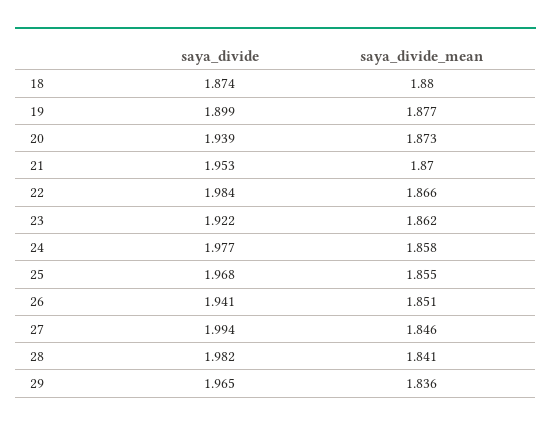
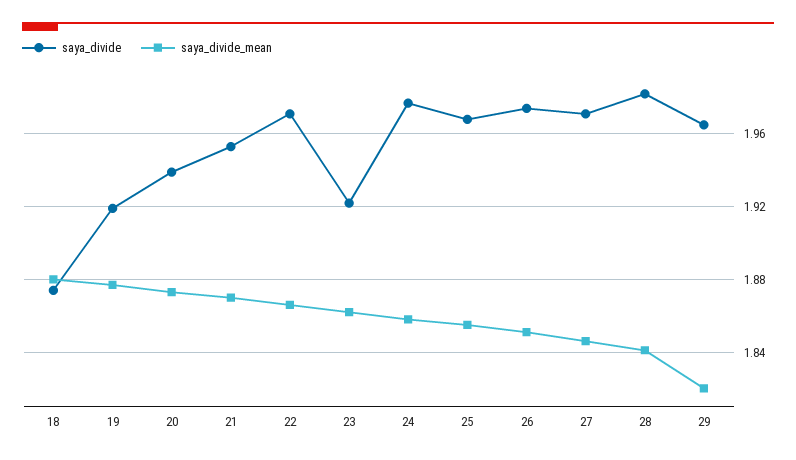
  {
    "saya_divide": {
      "18": 1.874,
-     "19": 1.899,
+     "19": 1.92,
      "20": 1.939,
      "21": 1.953,
-     "22": 1.984,
+     "22": 1.97,
      "23": 1.922,
      "24": 1.977,
      "25": 1.968,
-     "26": 1.941,
+     "26": 1.975,
-     "27": 1.994,
+     "27": 1.97,
      "28": 1.982,
      "29": 1.965
    },
    "saya_divide_mean": {
      "18": 1.88,
      "19": 1.877,
      "20": 1.873,
      "21": 1.87,
      "22": 1.866,
      "23": 1.862,
      "24": 1.858,
      "25": 1.855,
      "26": 1.851,
      "27": 1.846,
      "28": 1.841,
-     "29": 1.836
+     "29": 1.82
    }
  }

